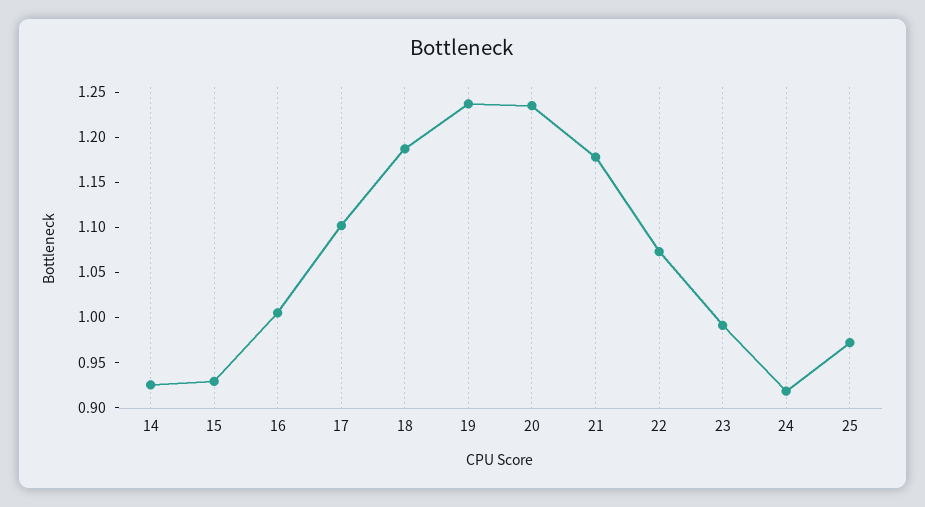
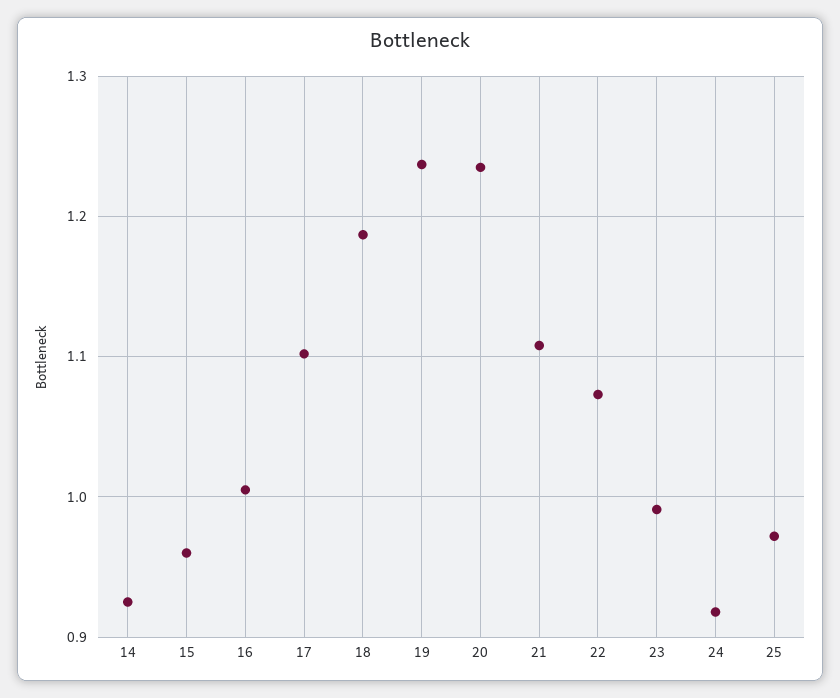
  {
    "14": 0.93,
-   "15": 0.93,
+   "15": 0.96,
    "16": 1.01,
    "17": 1.1,
    "18": 1.19,
    "19": 1.24,
    "20": 1.24,
-   "21": 1.18,
+   "21": 1.11,
    "22": 1.07,
    "23": 0.99,
    "24": 0.92,
    "25": 0.97
  }

